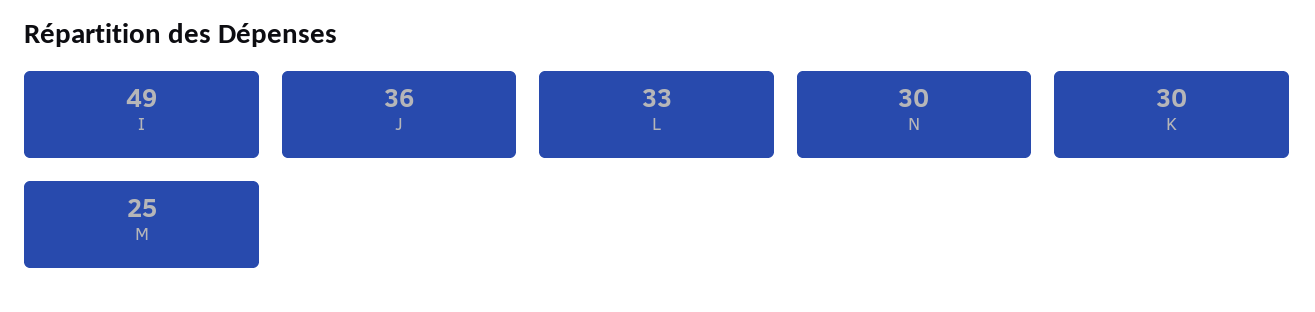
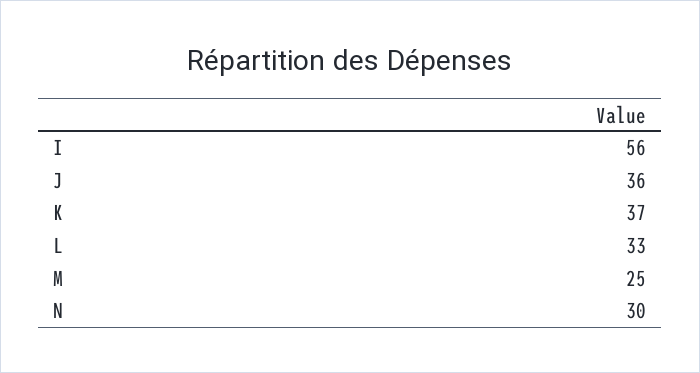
  {
-   "I": 49,
+   "I": 56,
    "J": 36,
    "L": 33,
    "N": 30,
-   "K": 30,
+   "K": 37,
    "M": 25
  }

